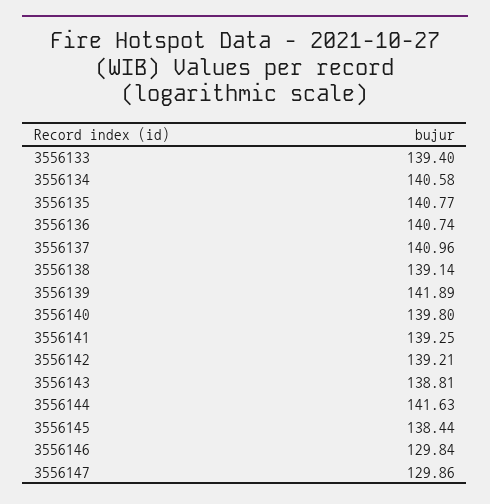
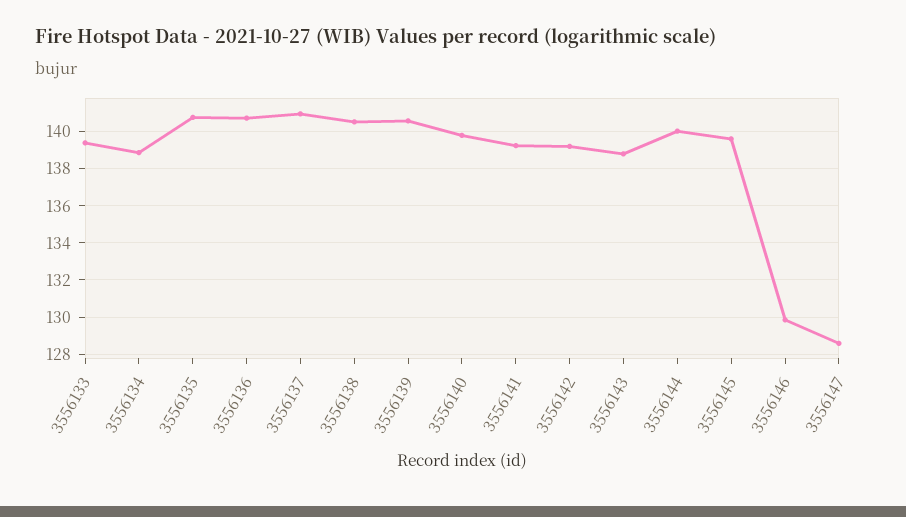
  {
    "3556133": 139.4,
-   "3556134": 140.58,
+   "3556134": 139,
    "3556135": 140.77,
    "3556136": 140.74,
    "3556137": 140.96,
-   "3556138": 139.14,
+   "3556138": 140.5,
-   "3556139": 141.89,
+   "3556139": 140.5,
    "3556140": 139.8,
    "3556141": 139.25,
    "3556142": 139.21,
    "3556143": 138.81,
-   "3556144": 141.63,
+   "3556144": 140,
-   "3556145": 138.44,
+   "3556145": 139.5,
    "3556146": 129.84,
-   "3556147": 129.86
+   "3556147": 128.5
  }

